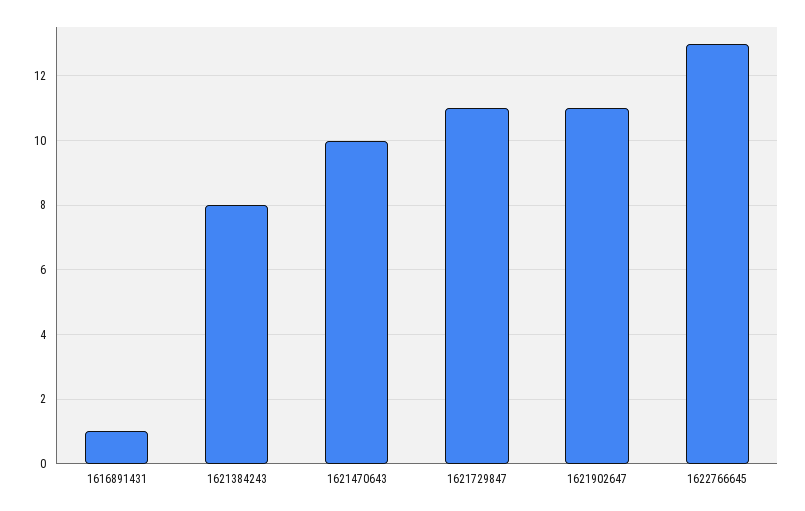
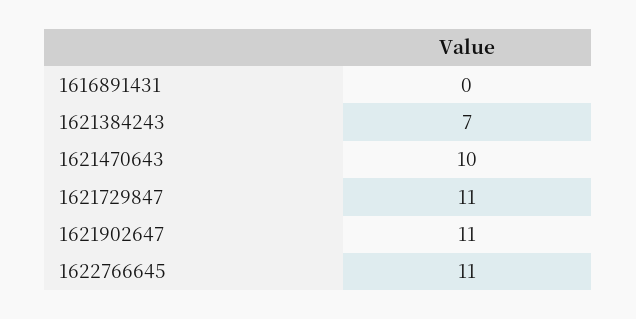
  {
-   "1616891431": 1,
+   "1616891431": 0,
-   "1621384243": 8,
+   "1621384243": 7,
    "1621470643": 10,
    "1621729847": 11,
    "1621902647": 11,
-   "1622766645": 13
+   "1622766645": 11
  }

